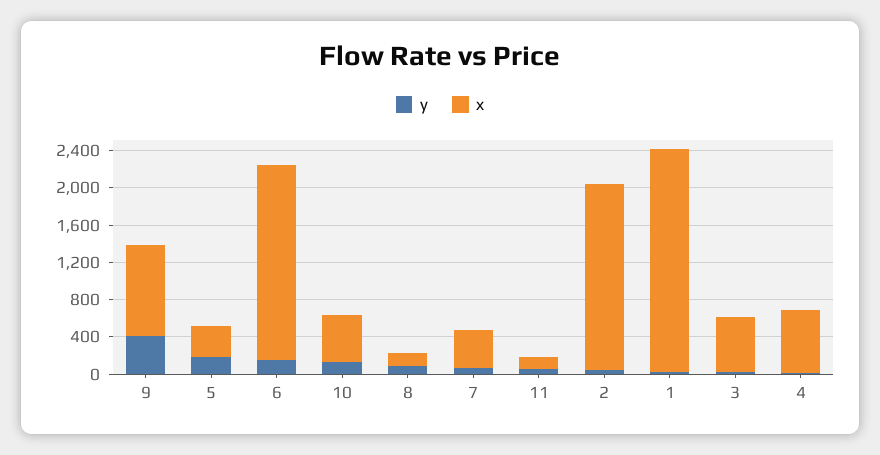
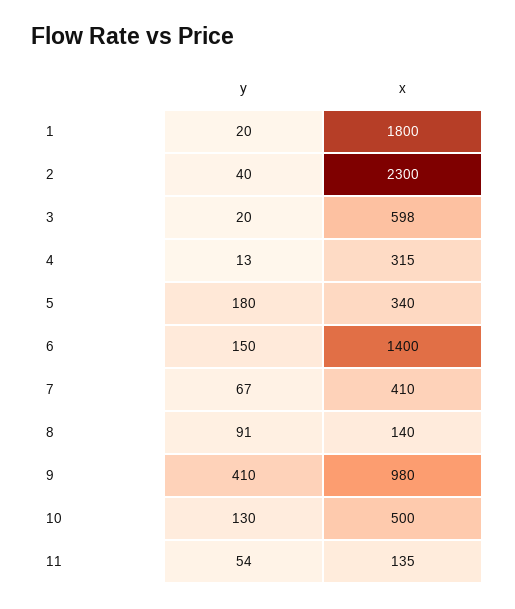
  {
    "y": {
      "9": 410,
      "5": 180,
      "6": 150,
      "10": 130,
      "8": 91,
      "7": 67,
      "11": 54,
      "2": 40,
      "1": 20,
      "3": 20,
      "4": 13
    },
    "x": {
      "9": 980,
      "5": 340,
-     "6": 2100,
+     "6": 1400,
      "10": 500,
      "8": 140,
      "7": 410,
      "11": 135,
-     "2": 2000,
+     "2": 2300,
-     "1": 2400,
+     "1": 1800,
      "3": 598,
-     "4": 700
+     "4": 315
    }
  }

